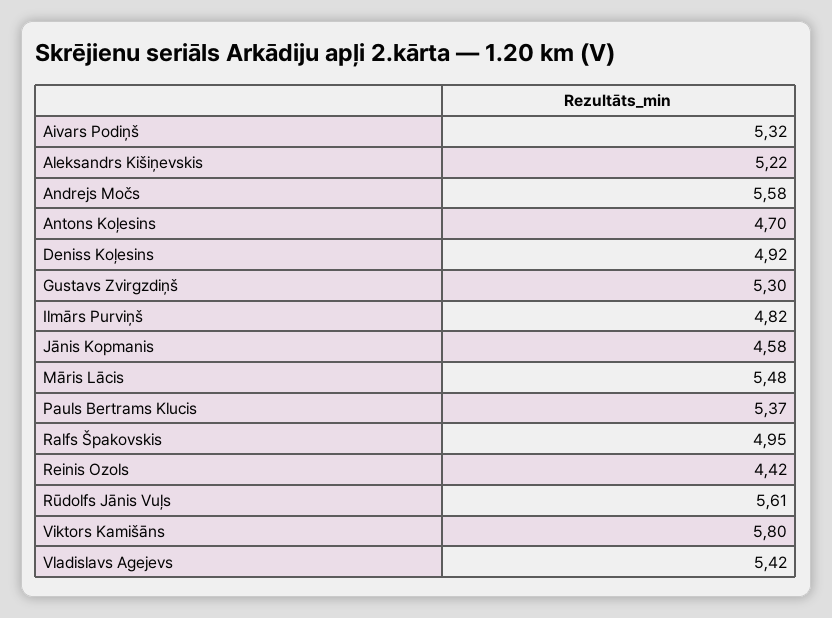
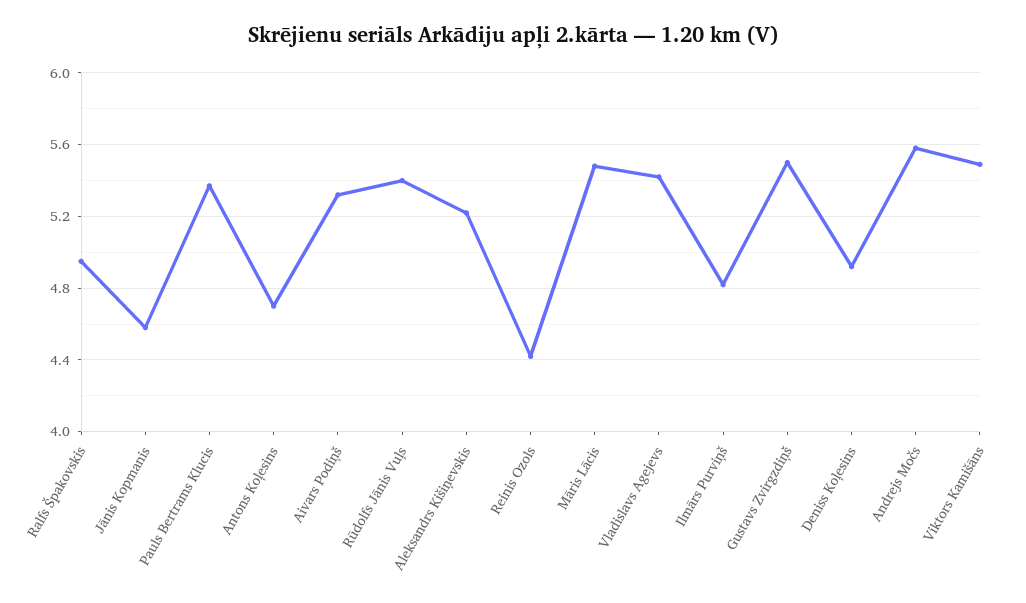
  {
    "Aivars Podiņš": 5.32,
    "Aleksandrs Kišiņevskis": 5.22,
    "Andrejs Močs": 5.58,
    "Antons Koļesins": 4.7,
    "Deniss Koļesins": 4.92,
-   "Gustavs Zvirgzdiņš": 5.3,
+   "Gustavs Zvirgzdiņš": 5.5,
    "Ilmārs Purviņš": 4.82,
    "Jānis Kopmanis": 4.58,
    "Māris Lācis": 5.48,
    "Pauls Bertrams Klucis": 5.37,
    "Ralfs Špakovskis": 4.95,
    "Reinis Ozols": 4.42,
-   "Rūdolfs Jānis Vuļs": 5.61,
+   "Rūdolfs Jānis Vuļs": 5.4,
-   "Viktors Kamišāns": 5.8,
+   "Viktors Kamišāns": 5.5,
    "Vladislavs Agejevs": 5.42
  }

